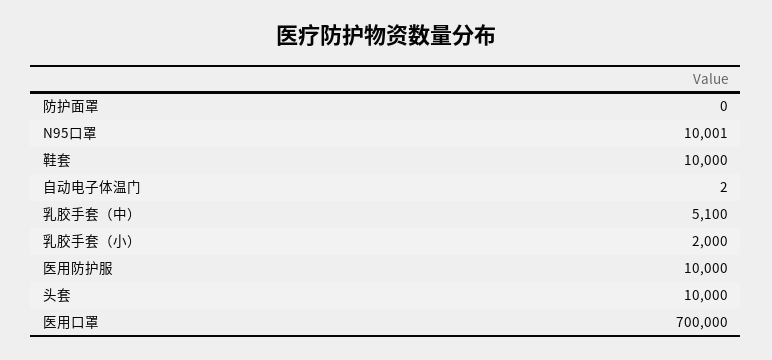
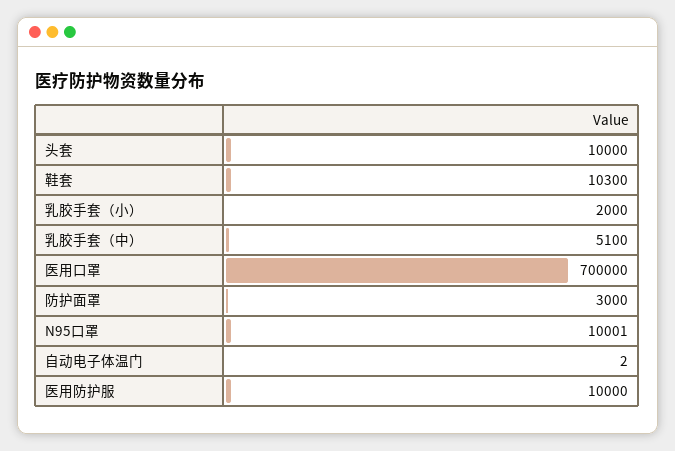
  {
-   "防护面罩": 0,
+   "防护面罩": 3000,
    "N95口罩": 10001,
-   "鞋套": 10000,
+   "鞋套": 10300,
    "自动电子体温门": 2,
    "乳胶手套（中）": 5100,
    "乳胶手套（小）": 2000,
    "医用防护服": 10000,
    "头套": 10000,
    "医用口罩": 700000
  }

